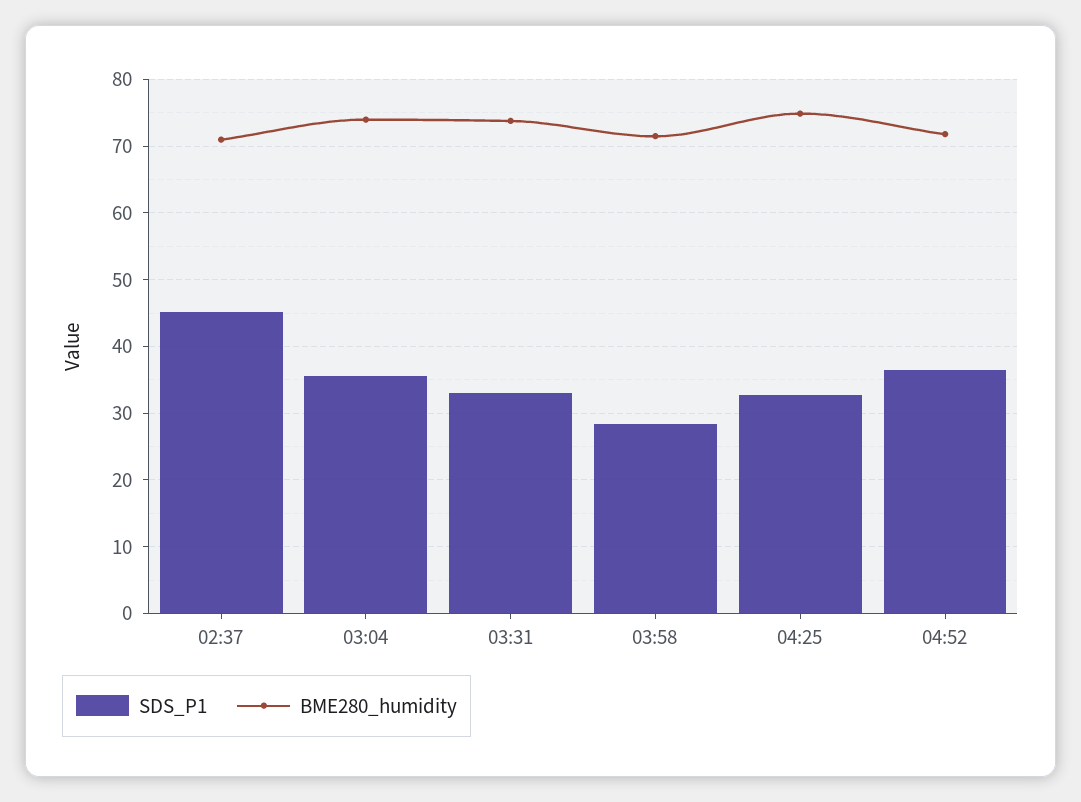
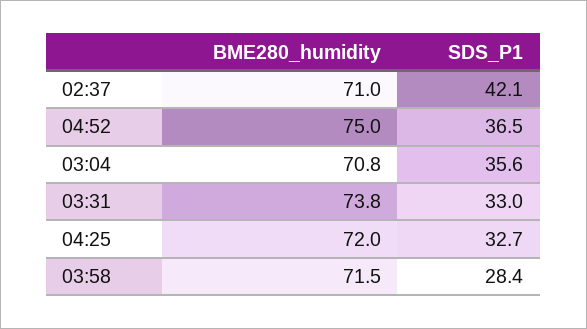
  {
    "SDS_P1": {
-     "02:37": 45,
+     "02:37": 42.1,
      "03:04": 35.6,
      "03:31": 33,
      "03:58": 28.4,
      "04:25": 32.7,
      "04:52": 36.5
    },
    "BME280_humidity": {
      "02:37": 71,
-     "03:04": 74,
+     "03:04": 70.8,
      "03:31": 73.8,
      "03:58": 71.5,
-     "04:25": 75,
+     "04:25": 72,
-     "04:52": 72
+     "04:52": 75
    }
  }

